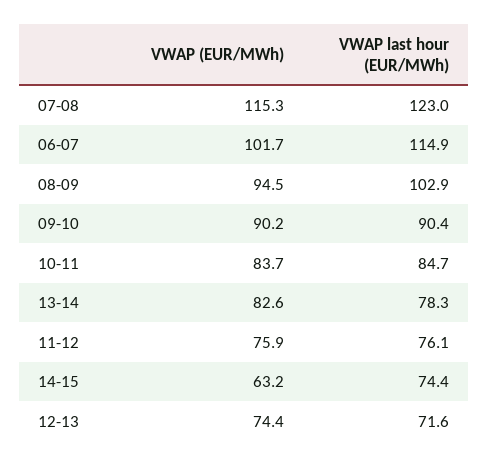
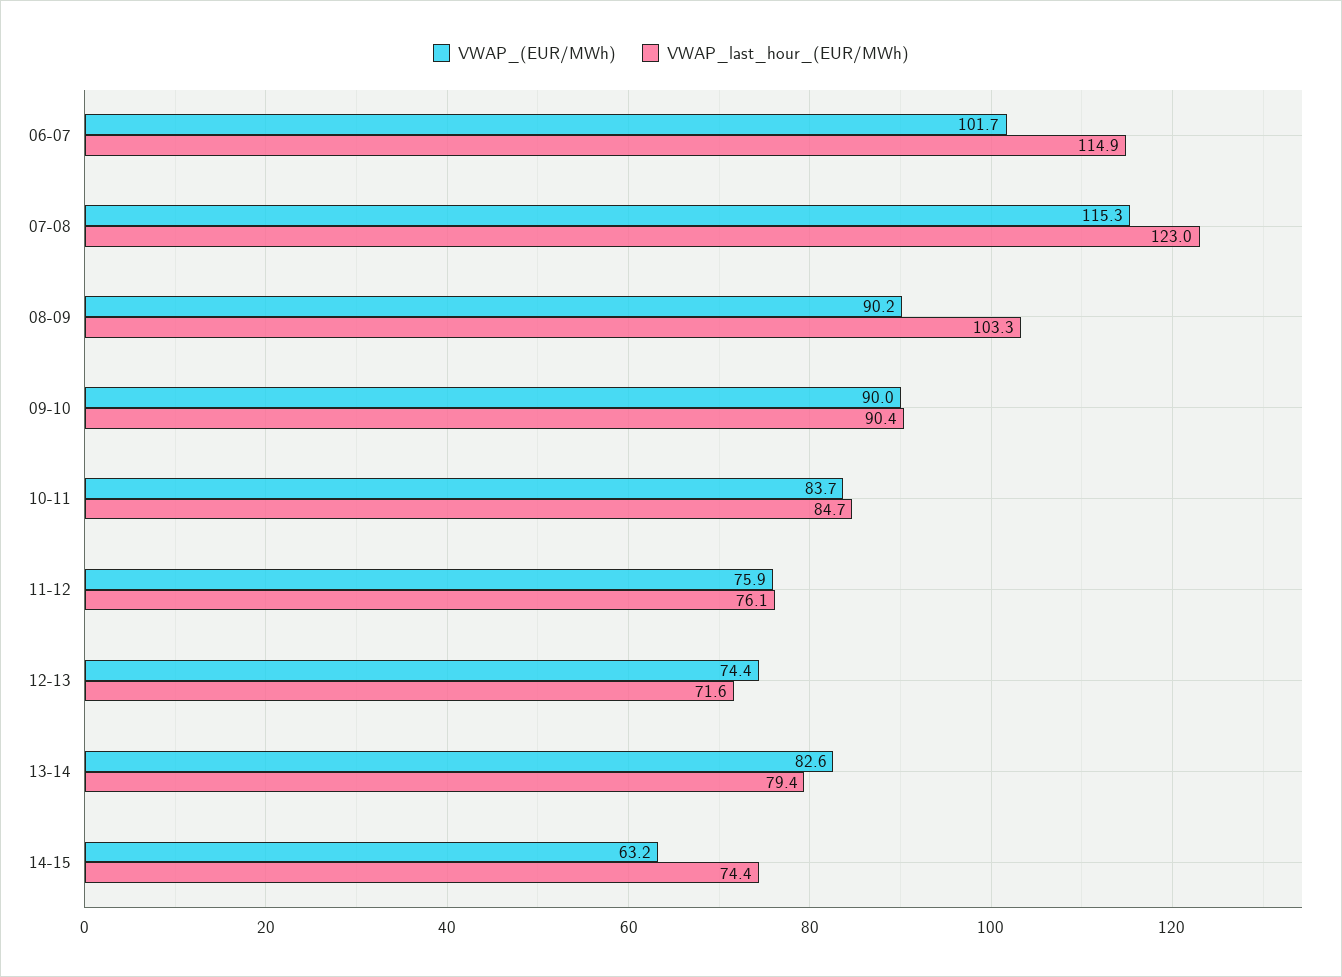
  {
    "VWAP (EUR/MWh)": {
      "07-08": 115.3,
      "06-07": 101.7,
-     "08-09": 94.5,
+     "08-09": 90.2,
-     "09-10": 90.2,
+     "09-10": 90,
      "10-11": 83.7,
      "13-14": 82.6,
      "11-12": 75.9,
      "14-15": 63.2,
      "12-13": 74.4
    },
    "VWAP last hour (EUR/MWh)": {
      "07-08": 123,
      "06-07": 114.9,
-     "08-09": 102.9,
+     "08-09": 103.3,
      "09-10": 90.4,
      "10-11": 84.7,
-     "13-14": 78.3,
+     "13-14": 79.4,
      "11-12": 76.1,
      "14-15": 74.4,
      "12-13": 71.6
    }
  }

